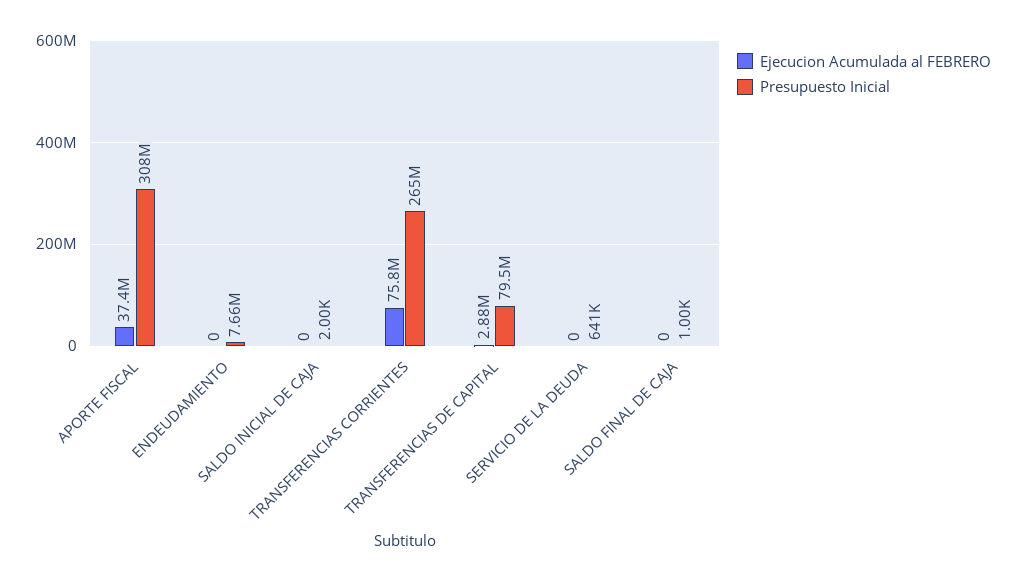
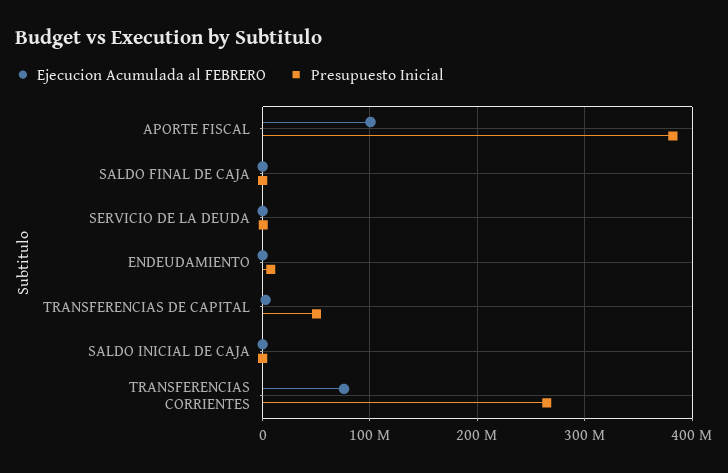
  {
    "Ejecucion Acumulada al FEBRERO": {
-     "APORTE FISCAL": 37400000,
+     "APORTE FISCAL": 100000000,
      "ENDEUDAMIENTO": 0,
      "SALDO INICIAL DE CAJA": 0,
      "TRANSFERENCIAS CORRIENTES": 75800000,
      "TRANSFERENCIAS DE CAPITAL": 2880000,
      "SERVICIO DE LA DEUDA": 0,
      "SALDO FINAL DE CAJA": 0
    },
    "Presupuesto Inicial": {
-     "APORTE FISCAL": 308000000,
+     "APORTE FISCAL": 380000000,
      "ENDEUDAMIENTO": 7660000,
      "SALDO INICIAL DE CAJA": 2000,
      "TRANSFERENCIAS CORRIENTES": 265000000,
-     "TRANSFERENCIAS DE CAPITAL": 79500000,
+     "TRANSFERENCIAS DE CAPITAL": 50000000,
      "SERVICIO DE LA DEUDA": 641000,
      "SALDO FINAL DE CAJA": 1000
    }
  }

